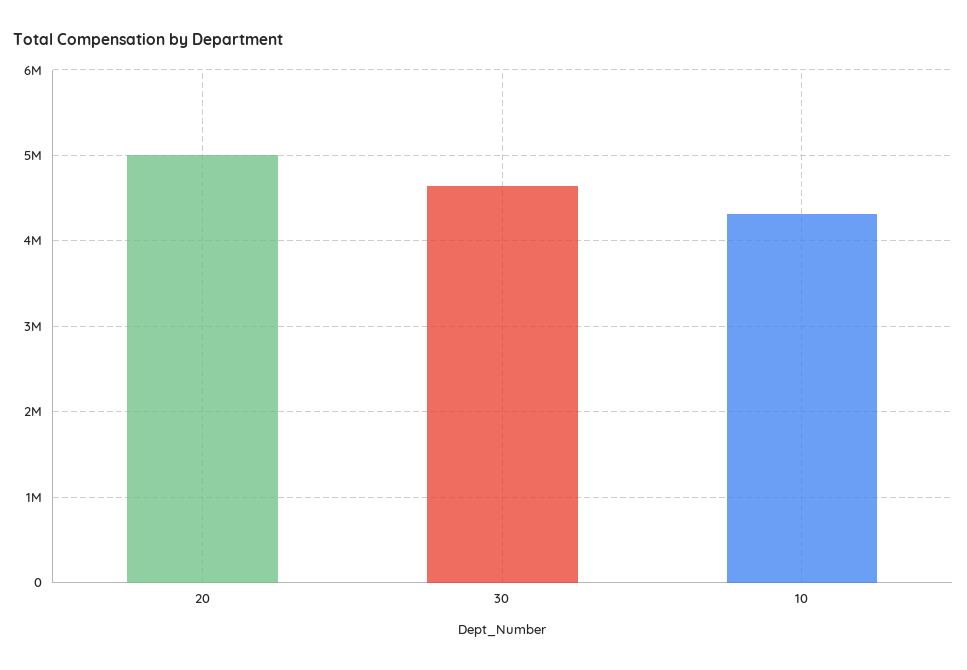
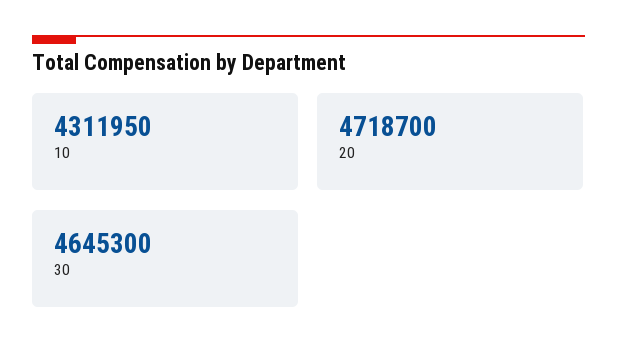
  {
-   "20": 5000000,
+   "20": 4718700,
    "30": 4645300,
    "10": 4311950
  }

